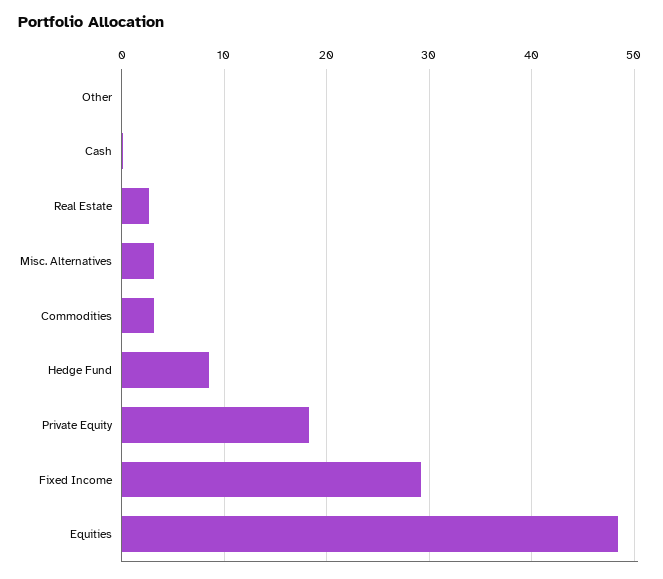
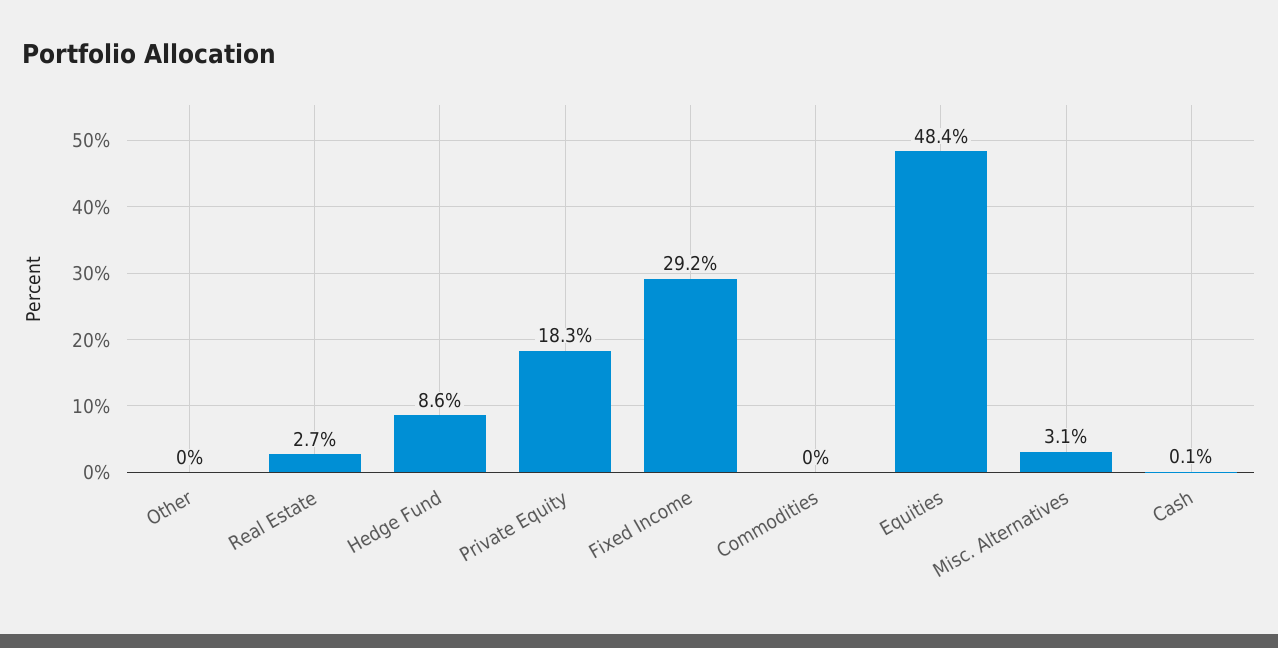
  {
    "Other": 0,
    "Cash": 0.1,
    "Real Estate": 2.7,
    "Misc. Alternatives": 3.1,
-   "Commodities": 3,
+   "Commodities": 0,
    "Hedge Fund": 8.6,
    "Private Equity": 18.3,
    "Fixed Income": 29.2,
    "Equities": 48.4
  }

